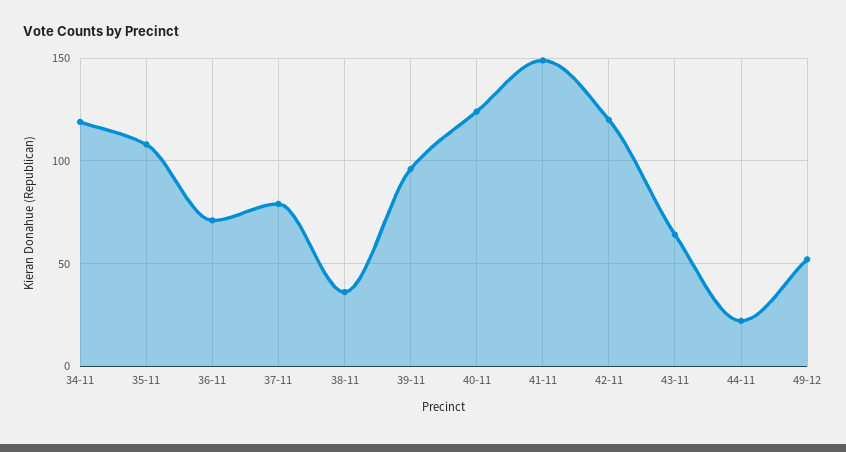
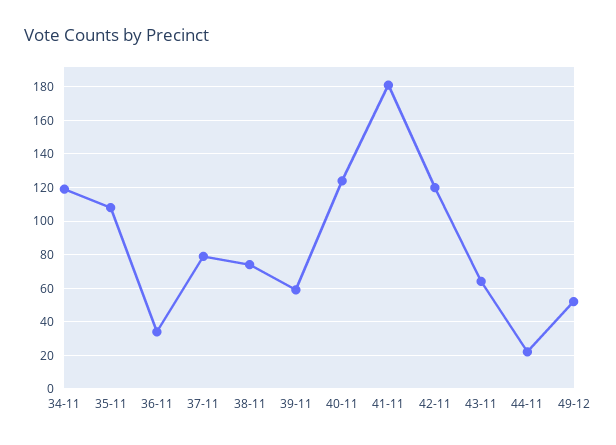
  {
    "34-11": 120,
    "35-11": 110,
-   "36-11": 70,
+   "36-11": 35,
    "37-11": 80,
-   "38-11": 35,
+   "38-11": 75,
-   "39-11": 95,
+   "39-11": 60,
    "40-11": 125,
-   "41-11": 150,
+   "41-11": 180,
    "42-11": 120,
    "43-11": 65,
    "44-11": 20,
    "49-12": 50
  }

